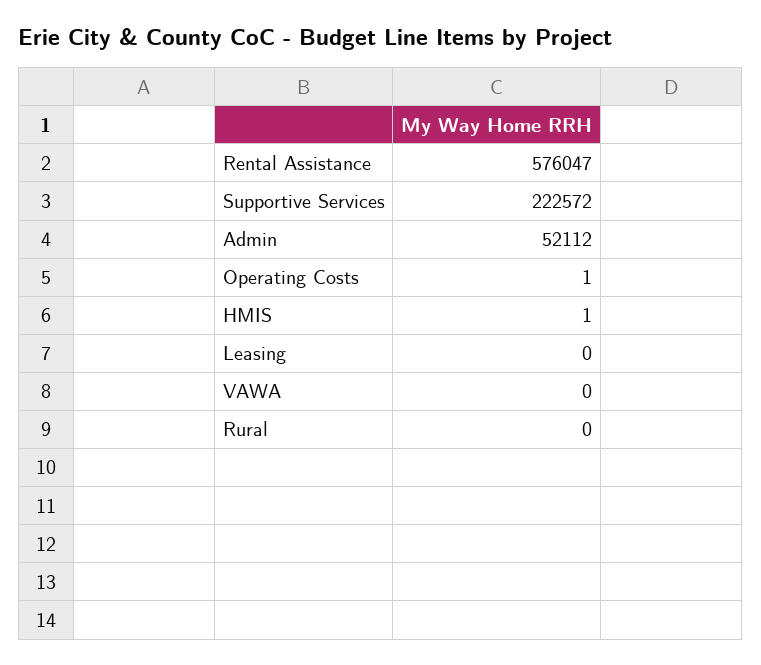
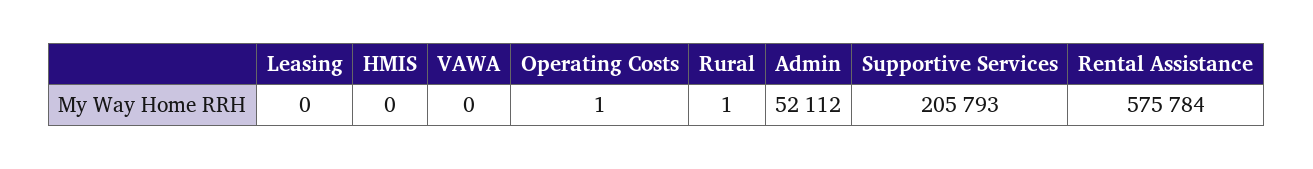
  {
-   "Rental Assistance": 576047,
+   "Rental Assistance": 575784,
-   "Supportive Services": 222572,
+   "Supportive Services": 205793,
    "Admin": 52112,
    "Operating Costs": 1,
-   "HMIS": 1,
+   "HMIS": 0,
    "Leasing": 0,
    "VAWA": 0,
-   "Rural": 0
+   "Rural": 1
  }

